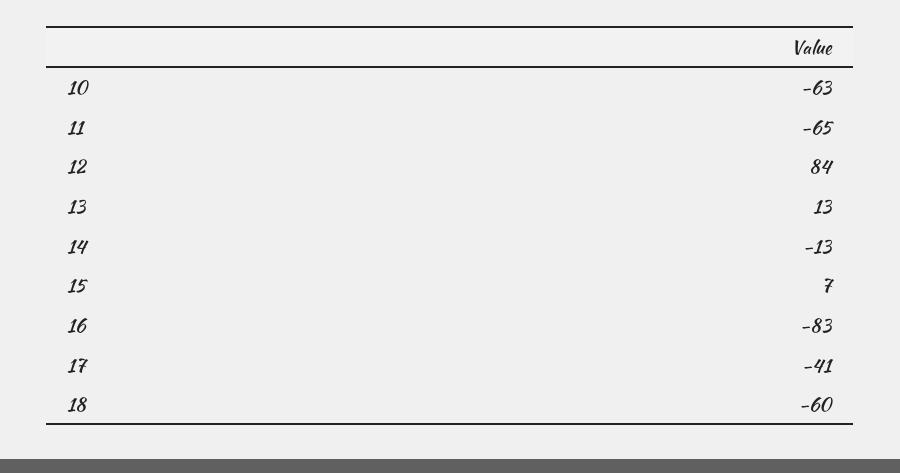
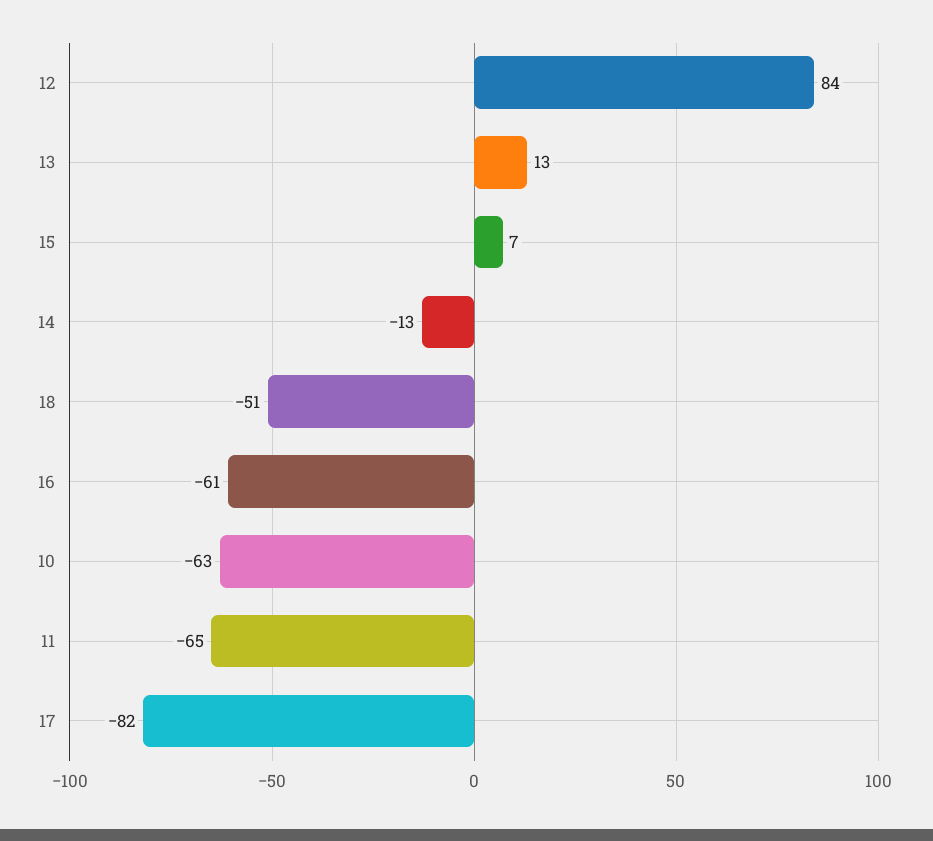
  {
    "10": -63,
    "11": -65,
    "12": 84,
    "13": 13,
    "14": -13,
    "15": 7,
-   "16": -83,
+   "16": -61,
-   "17": -41,
+   "17": -82,
-   "18": -60
+   "18": -51
  }

